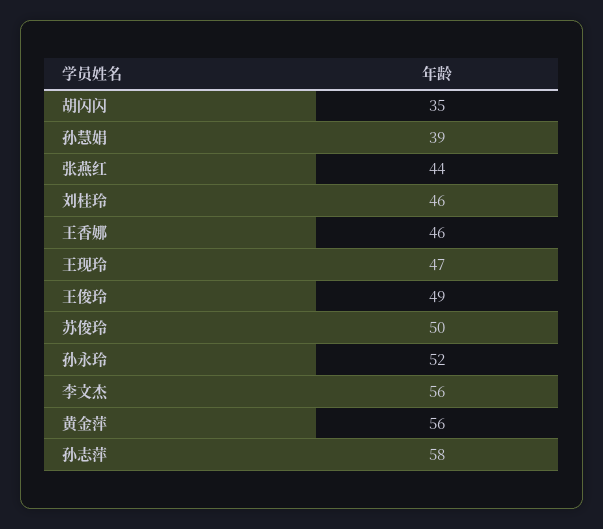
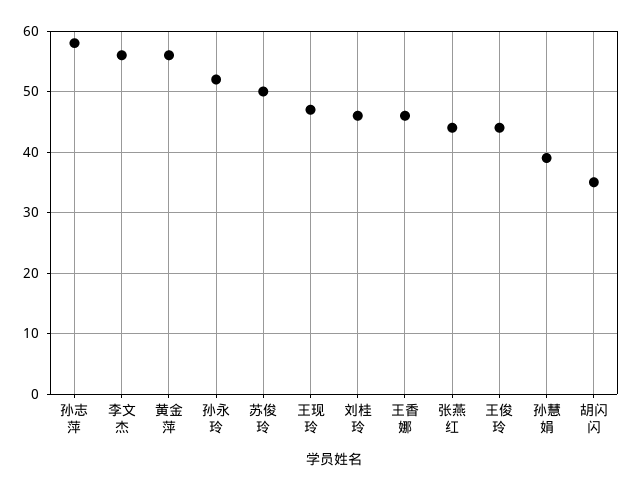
  {
    "胡闪闪": 35,
    "孙慧娟": 39,
    "张燕红": 44,
    "刘桂玲": 46,
    "王香娜": 46,
    "王现玲": 47,
-   "王俊玲": 49,
+   "王俊玲": 44,
    "苏俊玲": 50,
    "孙永玲": 52,
    "李文杰": 56,
    "黄金萍": 56,
    "孙志萍": 58
  }

